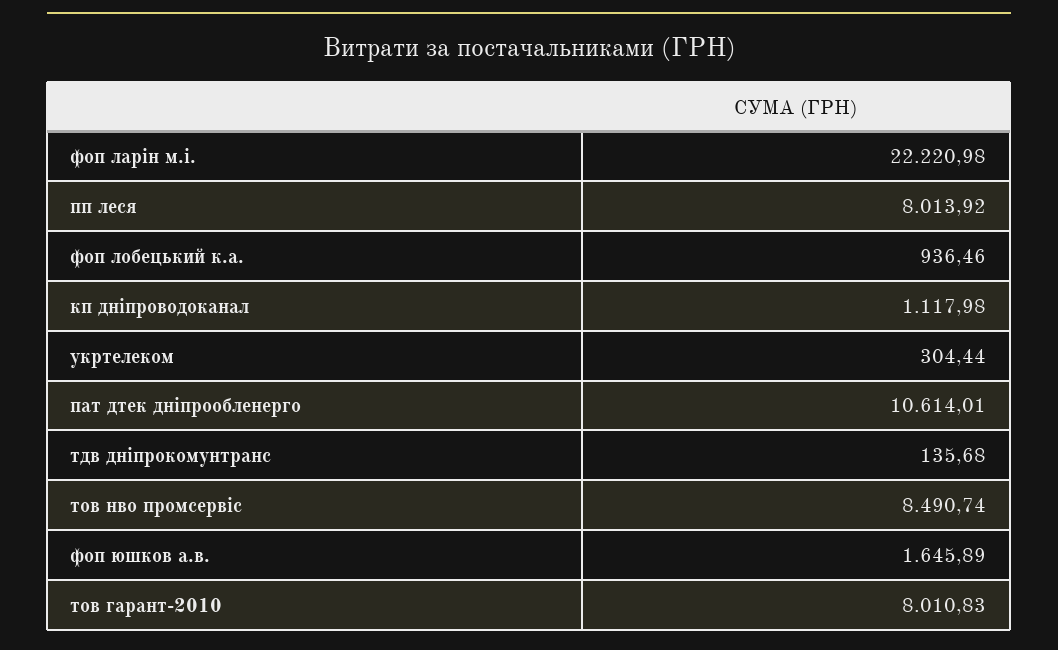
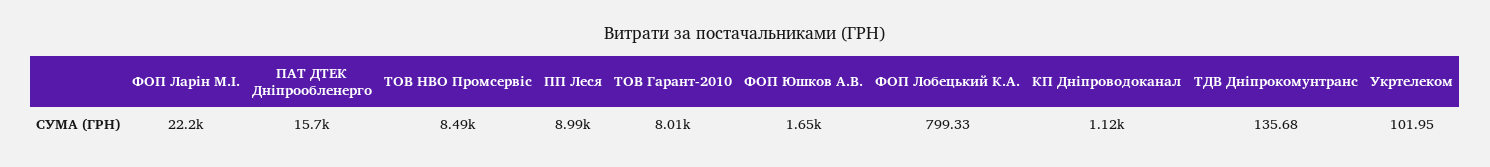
  {
    "фоп ларін м.і.": 22220.98,
-   "пп леся": 8013.92,
+   "пп леся": 8990,
-   "фоп лобецький к.а.": 936.46,
+   "фоп лобецький к.а.": 799.33,
    "кп дніпроводоканал": 1117.98,
-   "укртелеком": 304.44,
+   "укртелеком": 101.95,
-   "пат дтек дніпрообленерго": 10614.01,
+   "пат дтек дніпрообленерго": 15700,
    "тдв дніпрокомунтранс": 135.68,
    "тов нво промсервіс": 8490.74,
    "фоп юшков а.в.": 1645.89,
    "тов гарант-2010": 8010.83
  }

